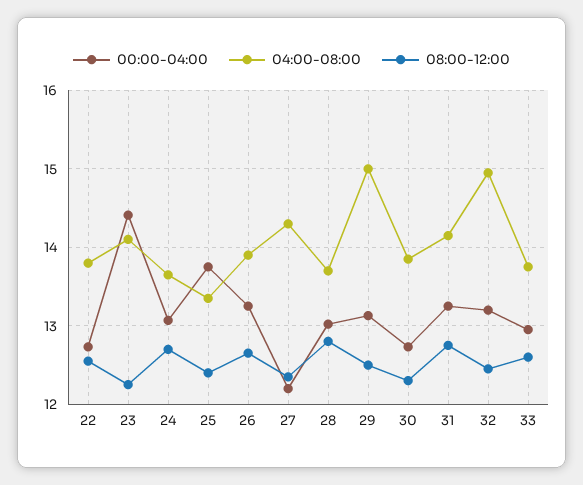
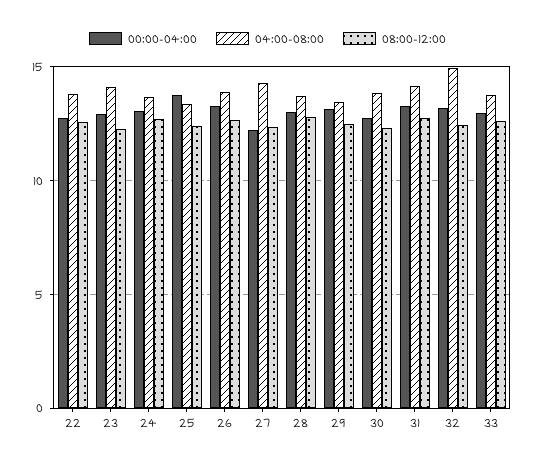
  {
    "00:00-04:00": {
      "22": 12.7,
-     "23": 14.4,
+     "23": 13,
      "24": 13.1,
      "25": 13.8,
      "26": 13.3,
      "27": 12.2,
      "28": 13,
      "29": 13.1,
      "30": 12.7,
      "31": 13.3,
      "32": 13.2,
      "33": 13
    },
    "04:00-08:00": {
      "22": 13.8,
      "23": 14.1,
      "24": 13.7,
      "25": 13.4,
      "26": 13.9,
      "27": 14.3,
      "28": 13.7,
-     "29": 15,
+     "29": 13.5,
      "30": 13.9,
      "31": 14.2,
      "32": 15,
      "33": 13.8
    },
    "08:00-12:00": {
      "22": 12.6,
      "23": 12.3,
      "24": 12.7,
      "25": 12.4,
      "26": 12.7,
      "27": 12.4,
      "28": 12.8,
      "29": 12.5,
      "30": 12.3,
      "31": 12.8,
      "32": 12.5,
      "33": 12.6
    }
  }

